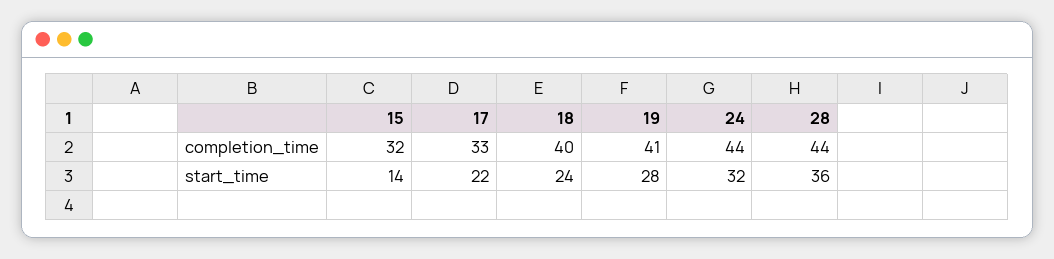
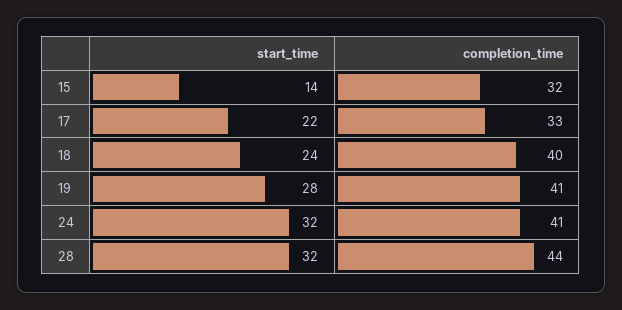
  {
    "15": {
      "completion_time": 32,
      "start_time": 14
    },
    "17": {
      "completion_time": 33,
      "start_time": 22
    },
    "18": {
      "completion_time": 40,
      "start_time": 24
    },
    "19": {
      "completion_time": 41,
      "start_time": 28
    },
    "24": {
-     "completion_time": 44,
+     "completion_time": 41,
      "start_time": 32
    },
    "28": {
      "completion_time": 44,
-     "start_time": 36
+     "start_time": 32
    }
  }

